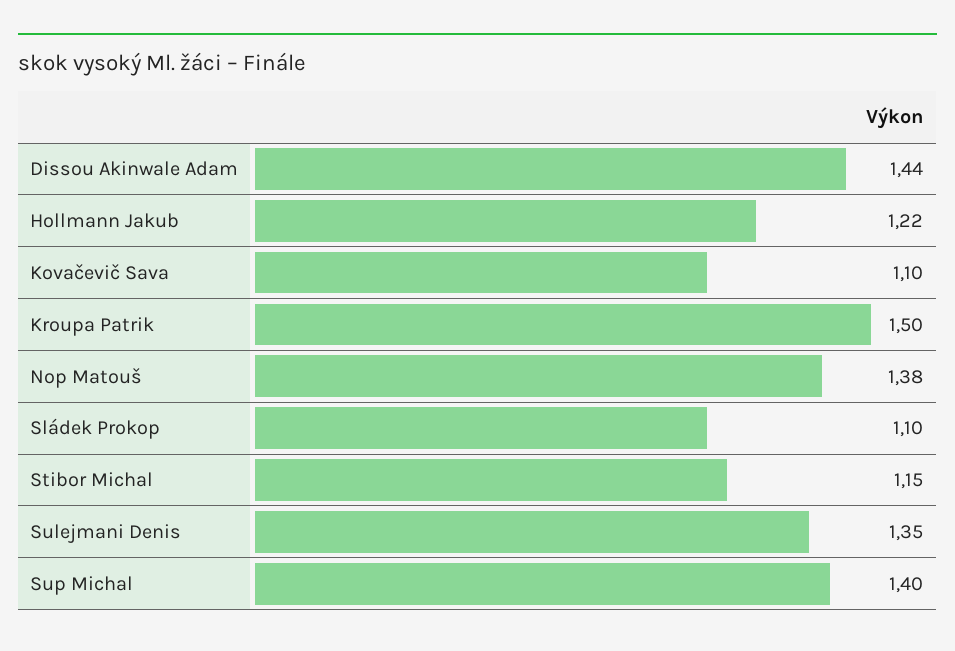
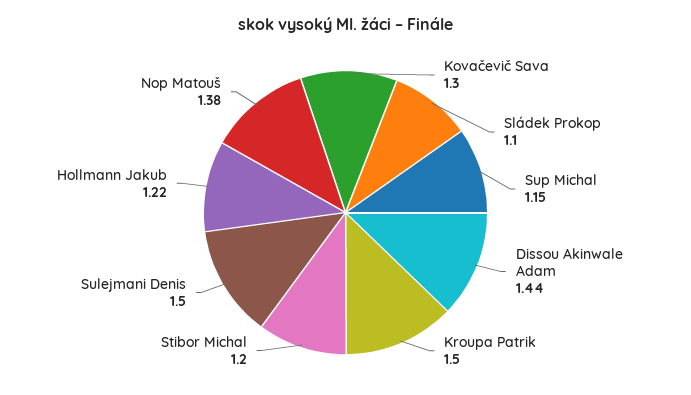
  {
    "Dissou Akinwale Adam": 1.44,
    "Hollmann Jakub": 1.22,
-   "Kovačevič Sava": 1.1,
+   "Kovačevič Sava": 1.3,
    "Kroupa Patrik": 1.5,
    "Nop Matouš": 1.38,
    "Sládek Prokop": 1.1,
-   "Stibor Michal": 1.15,
+   "Stibor Michal": 1.2,
-   "Sulejmani Denis": 1.35,
+   "Sulejmani Denis": 1.5,
-   "Sup Michal": 1.4
+   "Sup Michal": 1.15
  }

